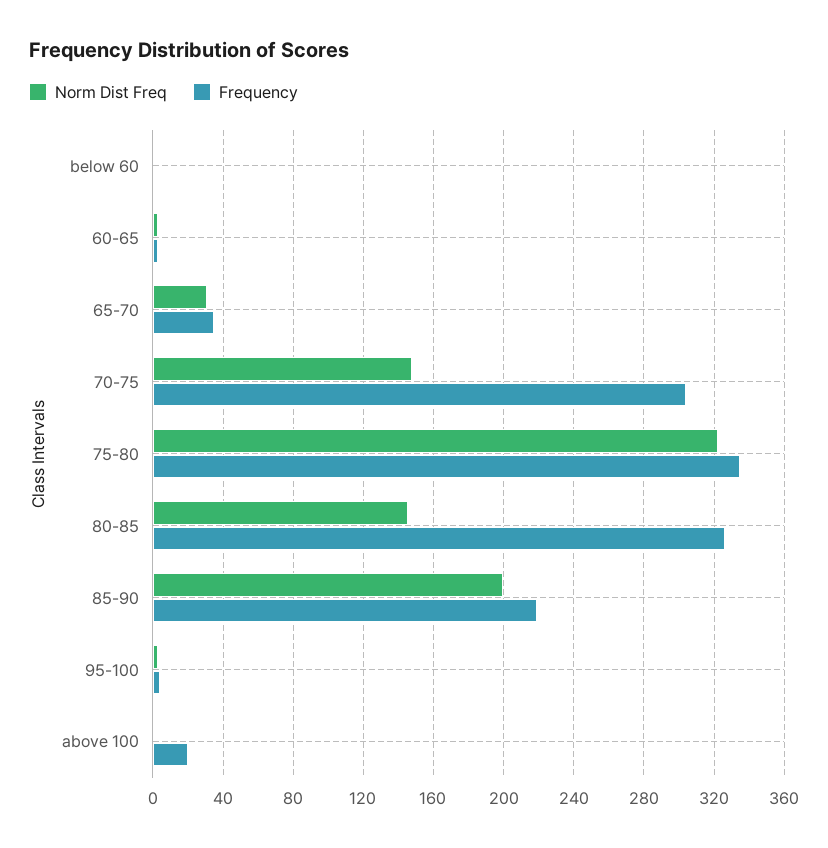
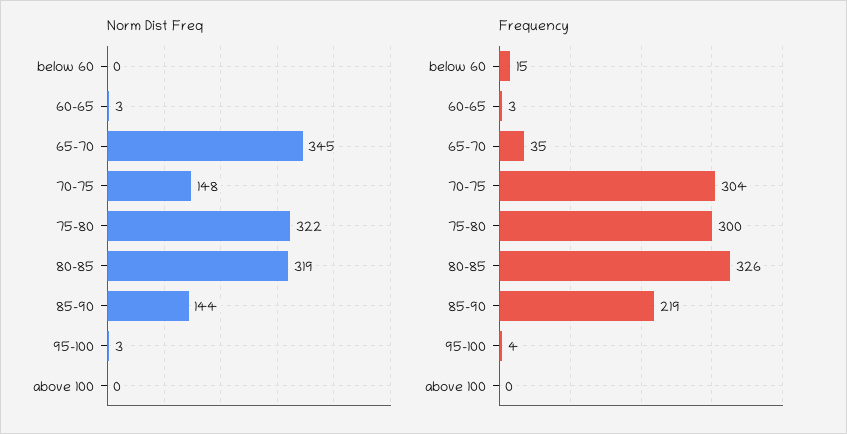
  {
    "Norm Dist Freq": {
      "below 60": 0,
      "60-65": 3,
-     "65-70": 30,
+     "65-70": 345,
      "70-75": 148,
      "75-80": 322,
-     "80-85": 145,
+     "80-85": 319,
-     "85-90": 200,
+     "85-90": 144,
      "95-100": 3,
      "above 100": 0
    },
    "Frequency": {
-     "below 60": 0,
+     "below 60": 15,
      "60-65": 3,
      "65-70": 35,
      "70-75": 304,
-     "75-80": 335,
+     "75-80": 300,
      "80-85": 326,
      "85-90": 219,
      "95-100": 4,
-     "above 100": 20
+     "above 100": 0
    }
  }

